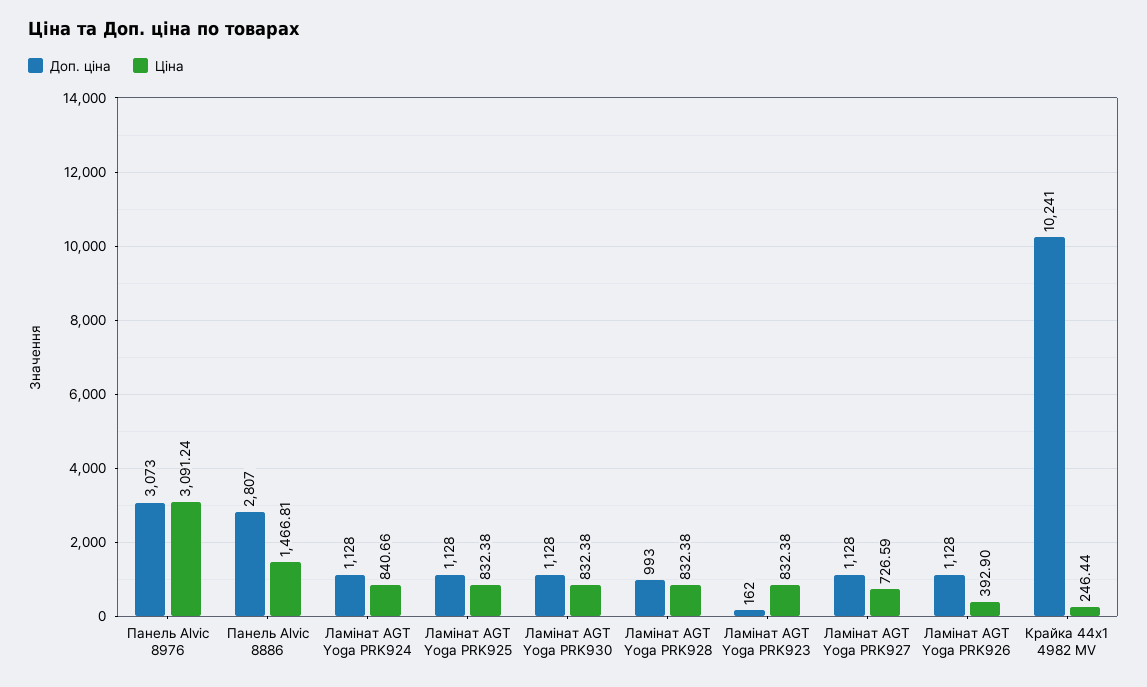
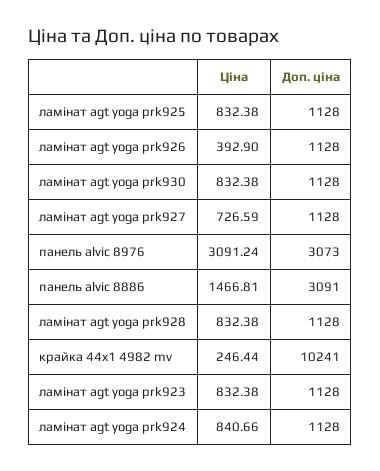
  {
    "Доп. ціна": {
      "Панель Alvic 8976": 3073,
-     "Панель Alvic 8886": 2807,
+     "Панель Alvic 8886": 3091,
      "Ламінат AGT Yoga PRK924": 1128,
      "Ламінат AGT Yoga PRK925": 1128,
      "Ламінат AGT Yoga PRK930": 1128,
-     "Ламінат AGT Yoga PRK928": 993,
+     "Ламінат AGT Yoga PRK928": 1128,
-     "Ламінат AGT Yoga PRK923": 162,
+     "Ламінат AGT Yoga PRK923": 1128,
      "Ламінат AGT Yoga PRK927": 1128,
      "Ламінат AGT Yoga PRK926": 1128,
      "Крайка 44x1 4982 MV": 10241
    },
    "Ціна": {
      "Панель Alvic 8976": 3091.24,
      "Панель Alvic 8886": 1466.81,
      "Ламінат AGT Yoga PRK924": 840.66,
      "Ламінат AGT Yoga PRK925": 832.38,
      "Ламінат AGT Yoga PRK930": 832.38,
      "Ламінат AGT Yoga PRK928": 832.38,
      "Ламінат AGT Yoga PRK923": 832.38,
      "Ламінат AGT Yoga PRK927": 726.59,
      "Ламінат AGT Yoga PRK926": 392.9,
      "Крайка 44x1 4982 MV": 246.44
    }
  }

